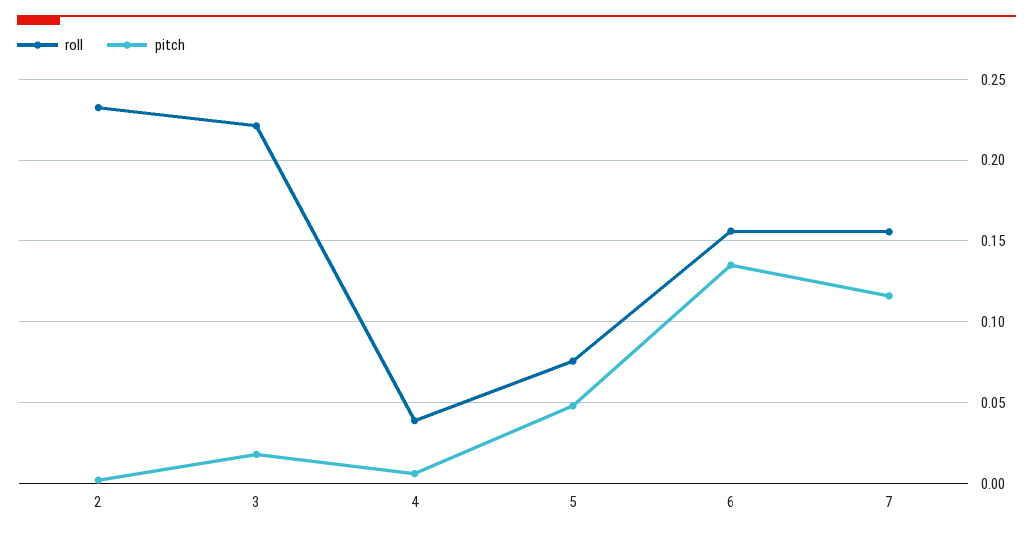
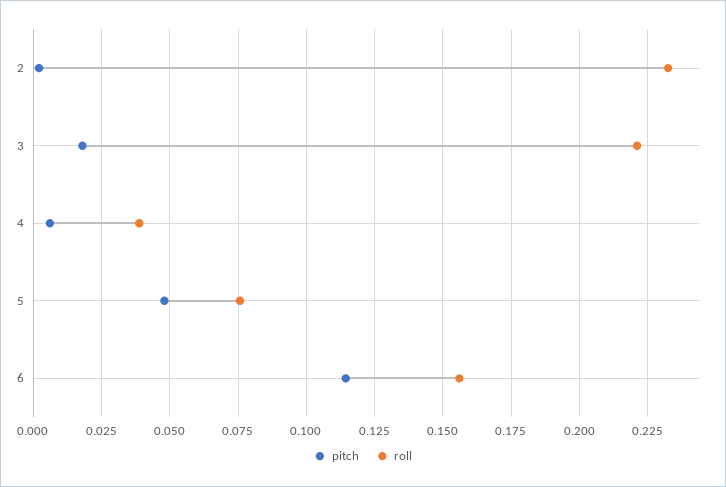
  {
    "roll": {
      "2": 0.2325,
      "3": 0.22,
      "4": 0.04,
      "5": 0.075,
-     "6": 0.155,
+     "6": 0.155
-     "7": 0.155
    },
    "pitch": {
      "2": 0.0025,
      "3": 0.0175,
      "4": 0.005,
      "5": 0.0475,
-     "6": 0.135,
+     "6": 0.115
-     "7": 0.115
    }
  }

